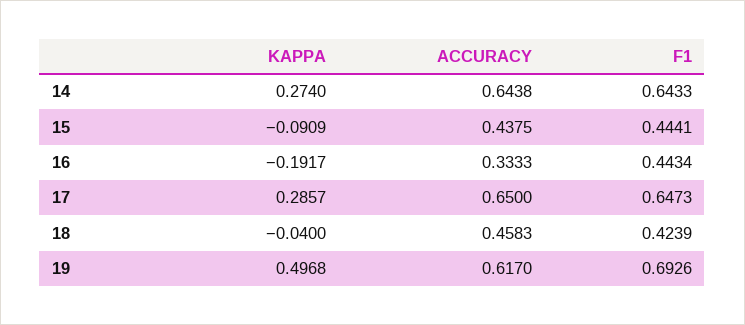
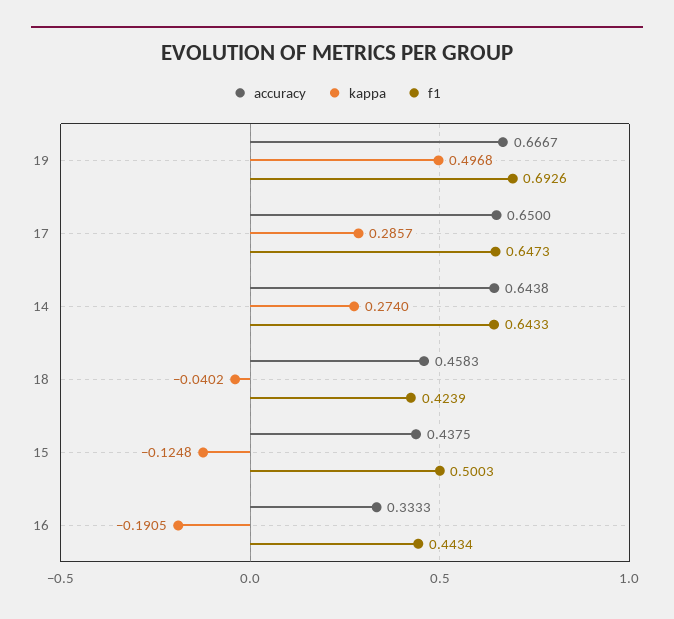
  {
    "KAPPA": {
      "14": 0.274,
-     "15": -0.0909,
+     "15": -0.1248,
-     "16": -0.1917,
+     "16": -0.1905,
      "17": 0.2857,
-     "18": -0.04,
+     "18": -0.0402,
      "19": 0.4968
    },
    "ACCURACY": {
      "14": 0.6438,
      "15": 0.4375,
      "16": 0.3333,
      "17": 0.65,
      "18": 0.4583,
-     "19": 0.617
+     "19": 0.6667
    },
    "F1": {
      "14": 0.6433,
-     "15": 0.4441,
+     "15": 0.5003,
      "16": 0.4434,
      "17": 0.6473,
      "18": 0.4239,
      "19": 0.6926
    }
  }

